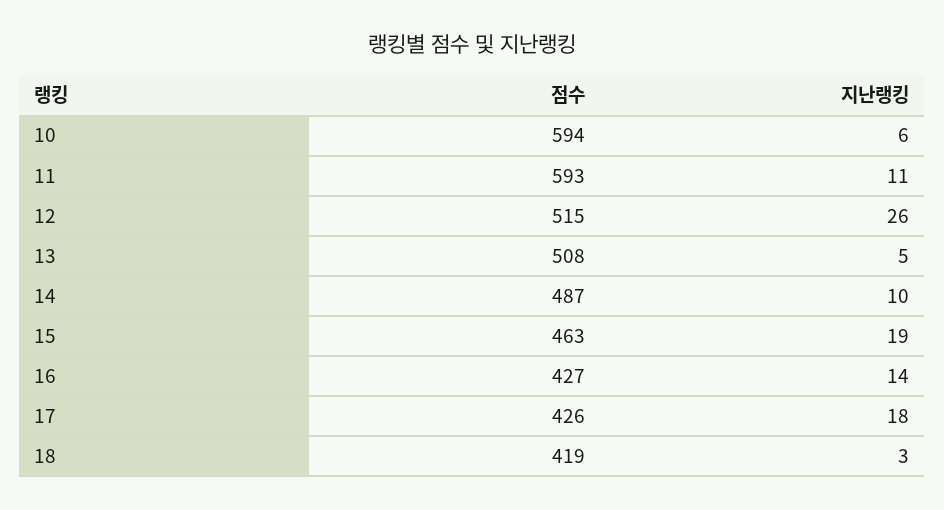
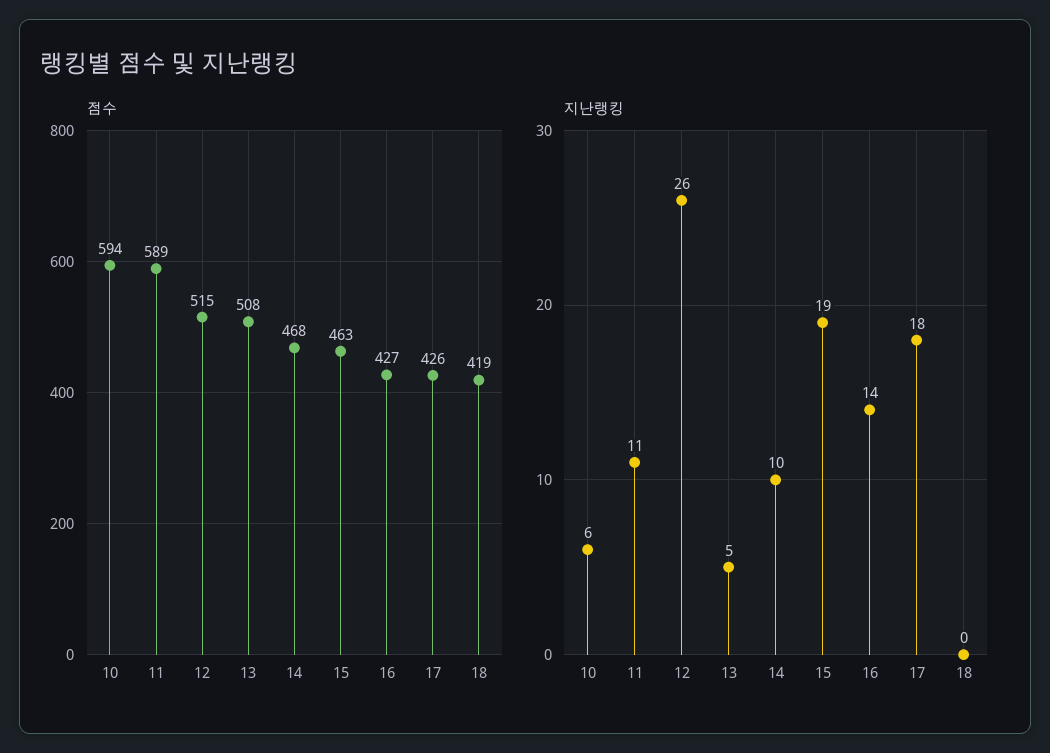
  {
    "점수": {
      "10": 594,
-     "11": 593,
+     "11": 589,
      "12": 515,
      "13": 508,
-     "14": 487,
+     "14": 468,
      "15": 463,
      "16": 427,
      "17": 426,
      "18": 419
    },
    "지난랭킹": {
      "10": 6,
      "11": 11,
      "12": 26,
      "13": 5,
      "14": 10,
      "15": 19,
      "16": 14,
      "17": 18,
-     "18": 3
+     "18": 0
    }
  }

